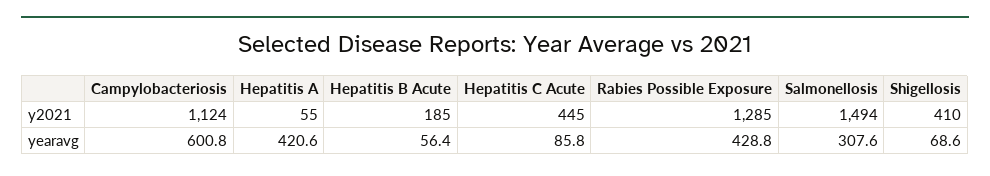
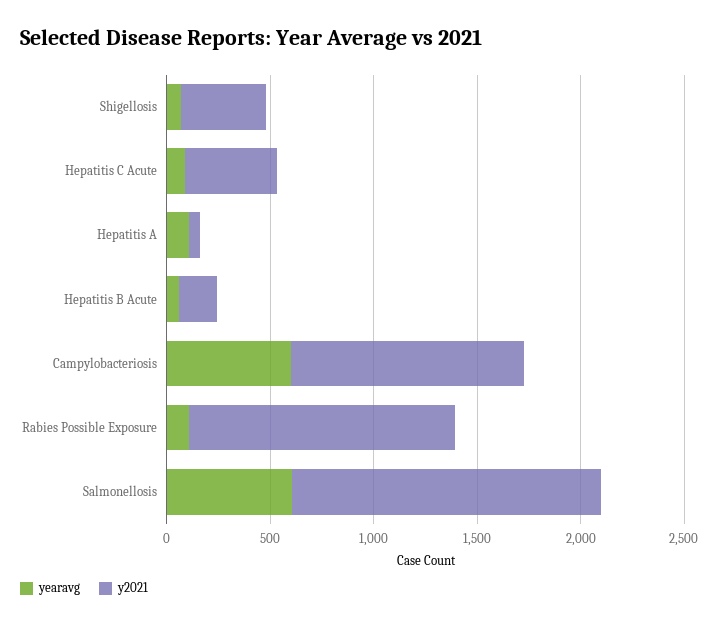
  {
    "y2021": {
      "Campylobacteriosis": 1124,
      "Hepatitis A": 55,
      "Hepatitis B Acute": 185,
      "Hepatitis C Acute": 445,
      "Rabies Possible Exposure": 1285,
      "Salmonellosis": 1494,
      "Shigellosis": 410
    },
    "yearavg": {
      "Campylobacteriosis": 600.8,
-     "Hepatitis A": 420.6,
+     "Hepatitis A": 100,
      "Hepatitis B Acute": 56.4,
      "Hepatitis C Acute": 85.8,
-     "Rabies Possible Exposure": 428.8,
+     "Rabies Possible Exposure": 100,
-     "Salmonellosis": 307.6,
+     "Salmonellosis": 600,
      "Shigellosis": 68.6
    }
  }

